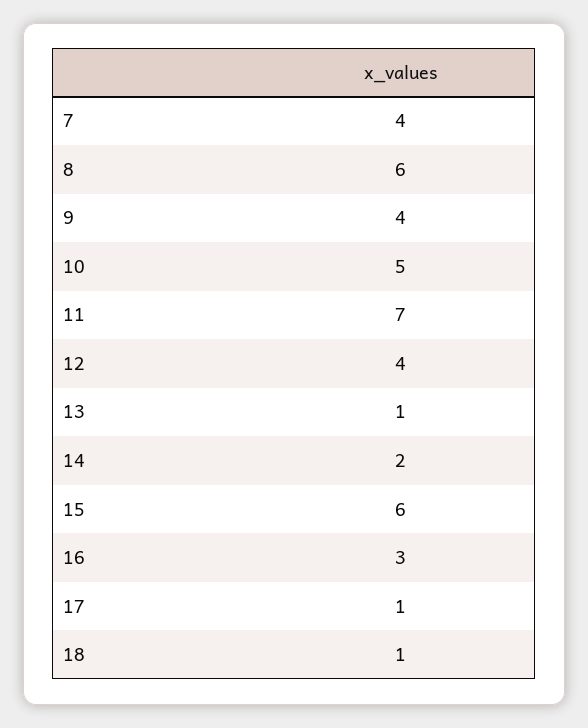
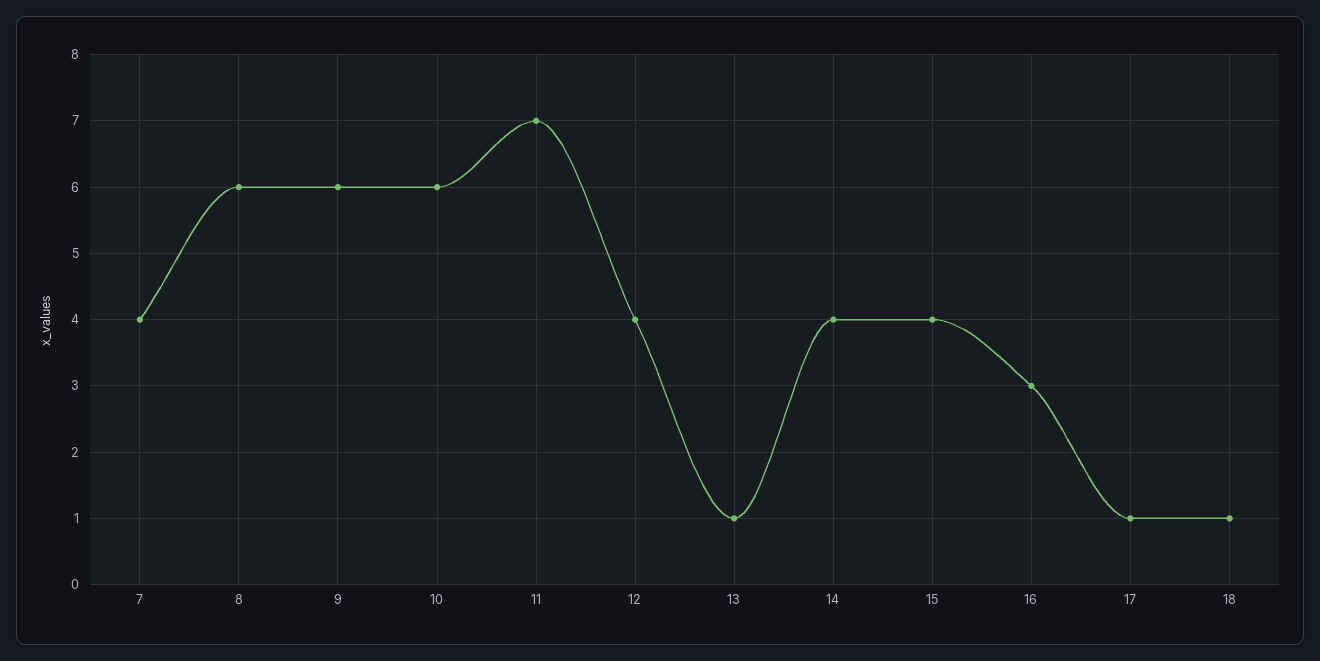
  {
    "7": 4,
    "8": 6,
-   "9": 4,
+   "9": 6,
-   "10": 5,
+   "10": 6,
    "11": 7,
    "12": 4,
    "13": 1,
-   "14": 2,
+   "14": 4,
-   "15": 6,
+   "15": 4,
    "16": 3,
    "17": 1,
    "18": 1
  }

